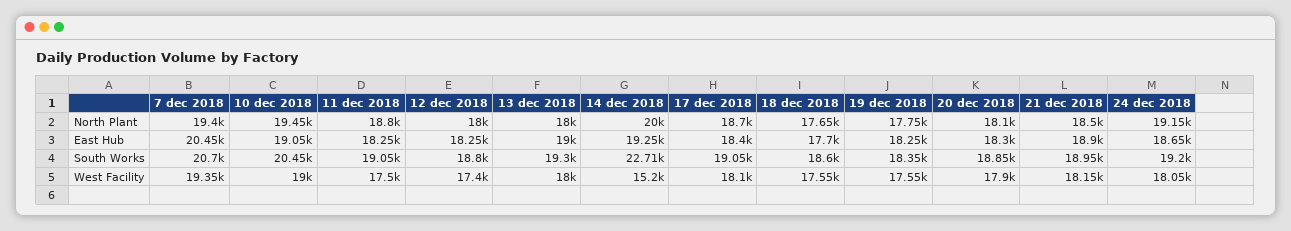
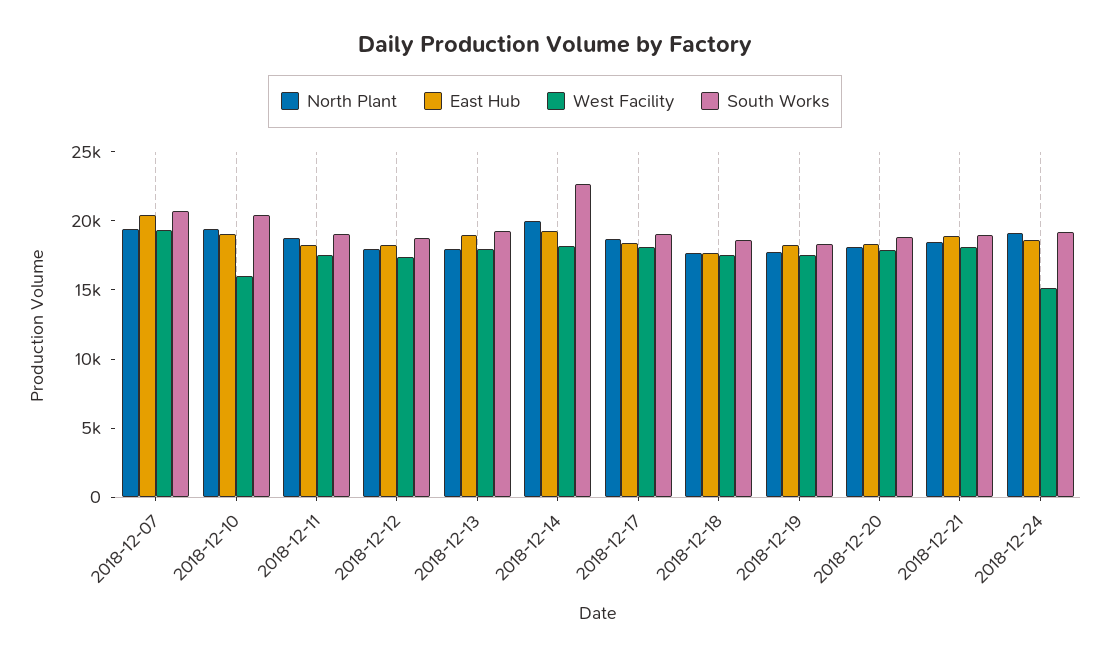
  {
    "North Plant": {
      "7 dec 2018": 19400,
      "10 dec 2018": 19450,
      "11 dec 2018": 18800,
      "12 dec 2018": 18000,
      "13 dec 2018": 18000,
      "14 dec 2018": 20000,
      "17 dec 2018": 18700,
      "18 dec 2018": 17650,
      "19 dec 2018": 17750,
      "20 dec 2018": 18100,
      "21 dec 2018": 18500,
      "24 dec 2018": 19150
    },
    "East Hub": {
      "7 dec 2018": 20450,
      "10 dec 2018": 19050,
      "11 dec 2018": 18250,
      "12 dec 2018": 18250,
      "13 dec 2018": 19000,
      "14 dec 2018": 19250,
      "17 dec 2018": 18400,
      "18 dec 2018": 17700,
      "19 dec 2018": 18250,
      "20 dec 2018": 18300,
      "21 dec 2018": 18900,
      "24 dec 2018": 18650
    },
    "South Works": {
      "7 dec 2018": 20700,
      "10 dec 2018": 20450,
      "11 dec 2018": 19050,
      "12 dec 2018": 18800,
      "13 dec 2018": 19300,
      "14 dec 2018": 22710,
      "17 dec 2018": 19050,
      "18 dec 2018": 18600,
      "19 dec 2018": 18350,
      "20 dec 2018": 18850,
      "21 dec 2018": 18950,
      "24 dec 2018": 19200
    },
    "West Facility": {
      "7 dec 2018": 19350,
-     "10 dec 2018": 19000,
+     "10 dec 2018": 16000,
      "11 dec 2018": 17500,
      "12 dec 2018": 17400,
      "13 dec 2018": 18000,
-     "14 dec 2018": 15200,
+     "14 dec 2018": 18000,
      "17 dec 2018": 18100,
      "18 dec 2018": 17550,
      "19 dec 2018": 17550,
      "20 dec 2018": 17900,
      "21 dec 2018": 18150,
-     "24 dec 2018": 18050
+     "24 dec 2018": 15000
    }
  }

